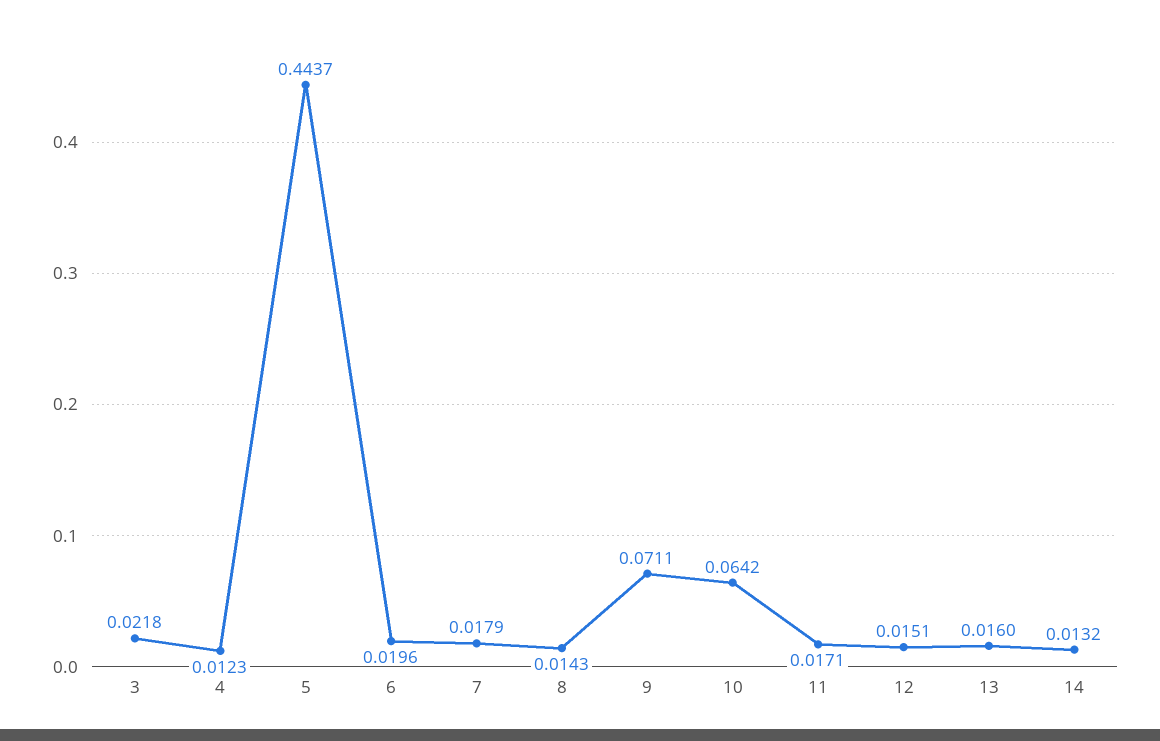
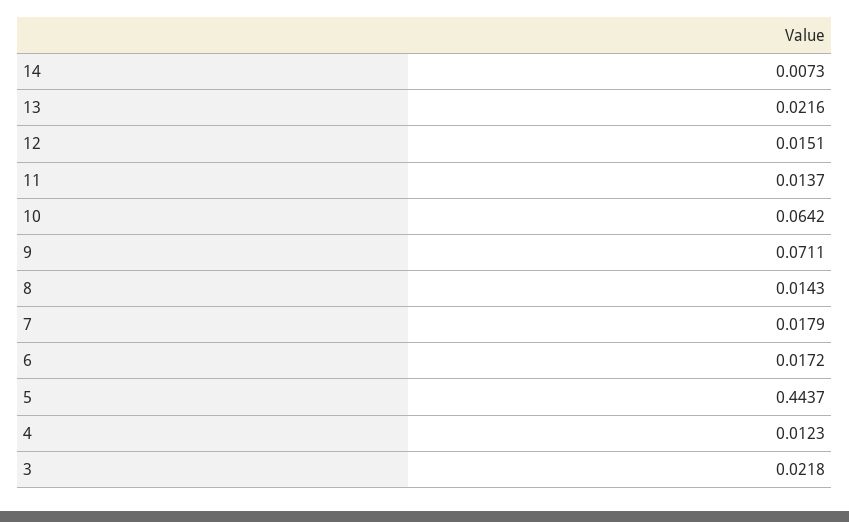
  {
    "3": 0.0218,
    "4": 0.0123,
    "5": 0.4437,
-   "6": 0.0196,
+   "6": 0.0172,
    "7": 0.0179,
    "8": 0.0143,
    "9": 0.0711,
    "10": 0.0642,
-   "11": 0.0171,
+   "11": 0.0137,
    "12": 0.0151,
-   "13": 0.016,
+   "13": 0.0216,
-   "14": 0.0132
+   "14": 0.0073
  }

